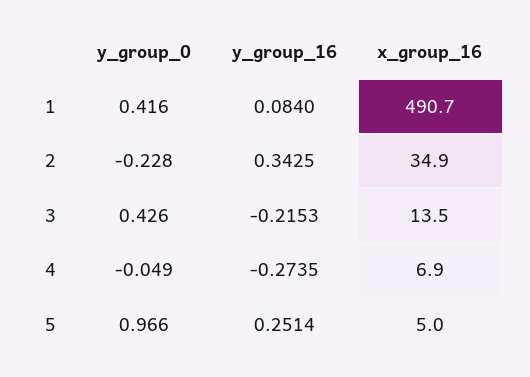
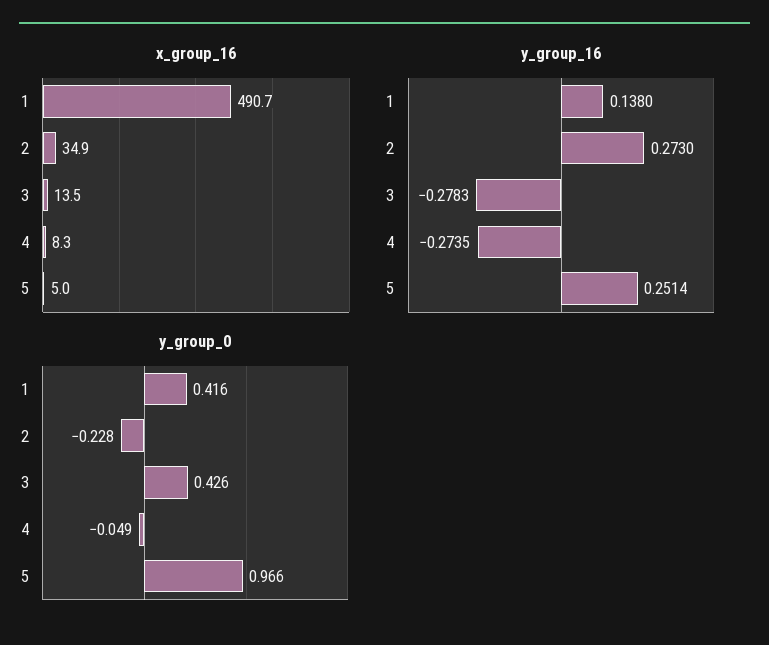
  {
    "y_group_0": {
      "1": 0.416,
      "2": -0.228,
      "3": 0.426,
      "4": -0.049,
      "5": 0.966
    },
    "y_group_16": {
-     "1": 0.084,
+     "1": 0.138,
-     "2": 0.3425,
+     "2": 0.273,
-     "3": -0.2153,
+     "3": -0.2783,
      "4": -0.2735,
      "5": 0.2514
    },
    "x_group_16": {
      "1": 490.7,
      "2": 34.9,
      "3": 13.5,
-     "4": 6.9,
+     "4": 8.3,
      "5": 5
    }
  }

